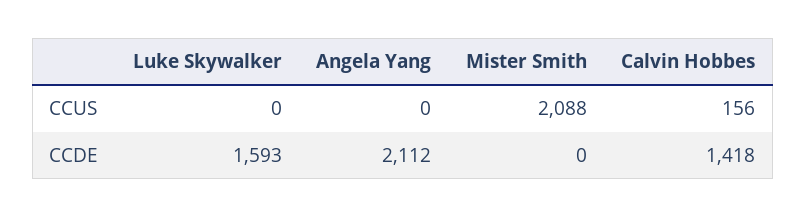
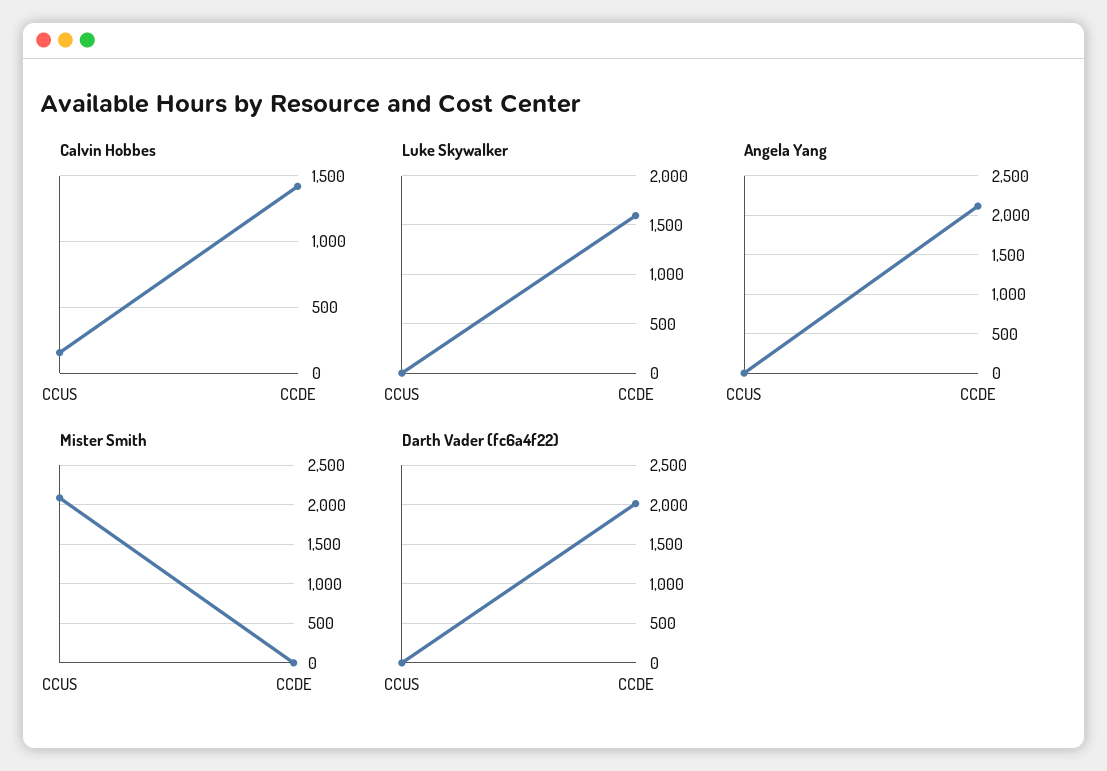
  {
    "Luke Skywalker": {
      "CCUS": 0,
      "CCDE": 1593
    },
    "Angela Yang": {
      "CCUS": 0,
      "CCDE": 2112
    },
    "Mister Smith": {
      "CCUS": 2088,
      "CCDE": 0
    },
    "Calvin Hobbes": {
      "CCUS": 156,
      "CCDE": 1418
-   }
+   },
+   "Darth Vader (fc6a4f22)": {
+     "CCUS": 0,
+     "CCDE": 2000
+   }
  }

